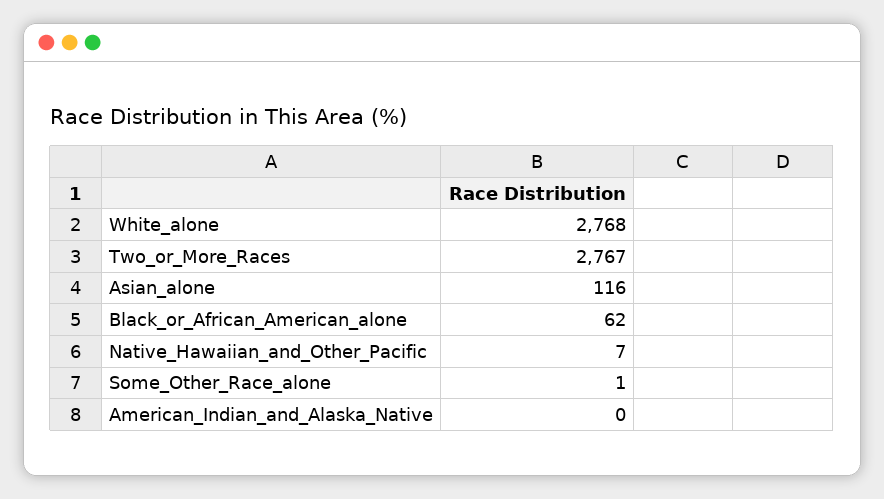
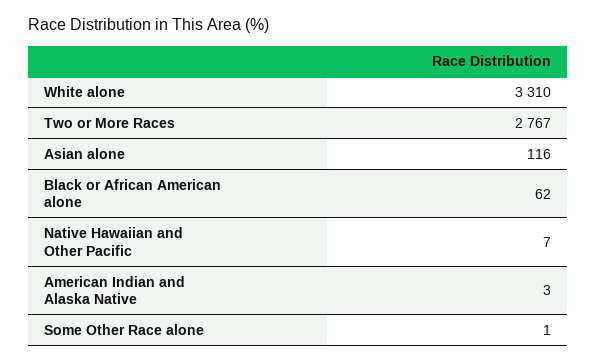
  {
-   "White_alone": 2768,
+   "White_alone": 3310,
    "Two_or_More_Races": 2767,
    "Asian_alone": 116,
    "Black_or_African_American_alone": 62,
    "Native_Hawaiian_and_Other_Pacific": 7,
    "Some_Other_Race_alone": 1,
-   "American_Indian_and_Alaska_Native": 0
+   "American_Indian_and_Alaska_Native": 3
  }

